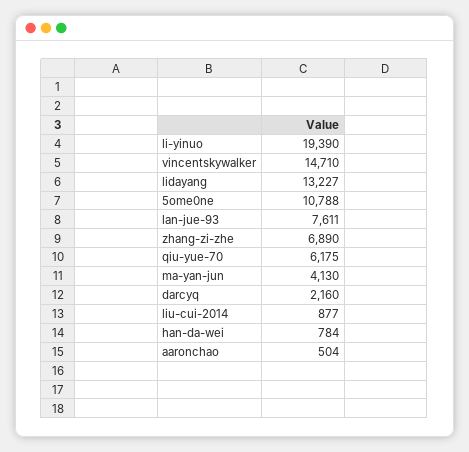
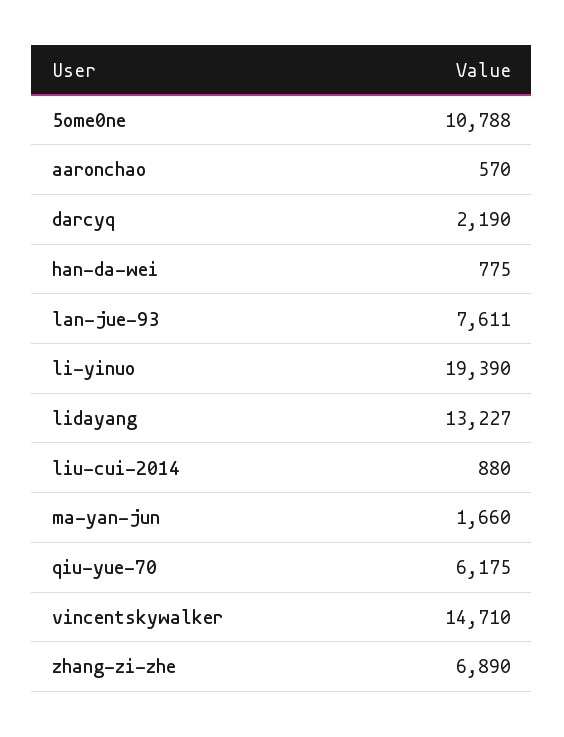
  {
    "li-yinuo": 19390,
    "vincentskywalker": 14710,
    "lidayang": 13227,
    "5ome0ne": 10788,
    "lan-jue-93": 7611,
    "zhang-zi-zhe": 6890,
    "qiu-yue-70": 6175,
-   "ma-yan-jun": 4130,
+   "ma-yan-jun": 1660,
-   "darcyq": 2160,
+   "darcyq": 2190,
-   "liu-cui-2014": 877,
+   "liu-cui-2014": 880,
-   "han-da-wei": 784,
+   "han-da-wei": 775,
-   "aaronchao": 504
+   "aaronchao": 570
  }

